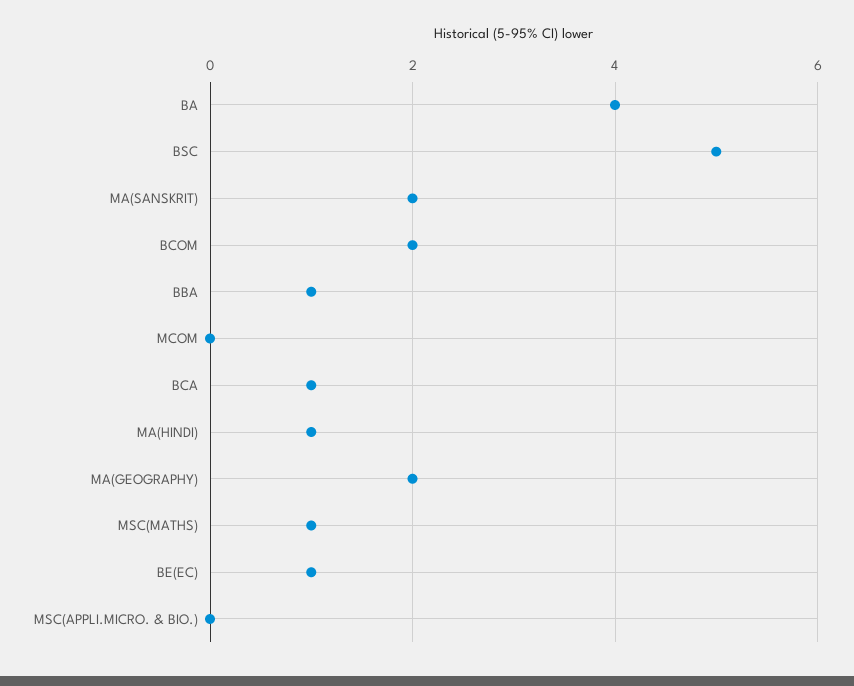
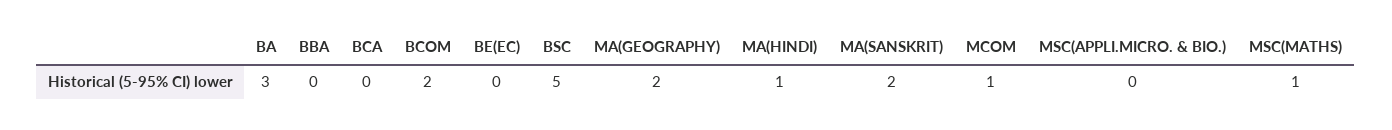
  {
-   "BA": 4,
+   "BA": 3,
    "BSC": 5,
    "MA(SANSKRIT)": 2,
    "BCOM": 2,
-   "BBA": 1,
+   "BBA": 0,
-   "MCOM": 0,
+   "MCOM": 1,
-   "BCA": 1,
+   "BCA": 0,
    "MA(HINDI)": 1,
    "MA(GEOGRAPHY)": 2,
    "MSC(MATHS)": 1,
-   "BE(EC)": 1,
+   "BE(EC)": 0,
    "MSC(APPLI.MICRO. & BIO.)": 0
  }

